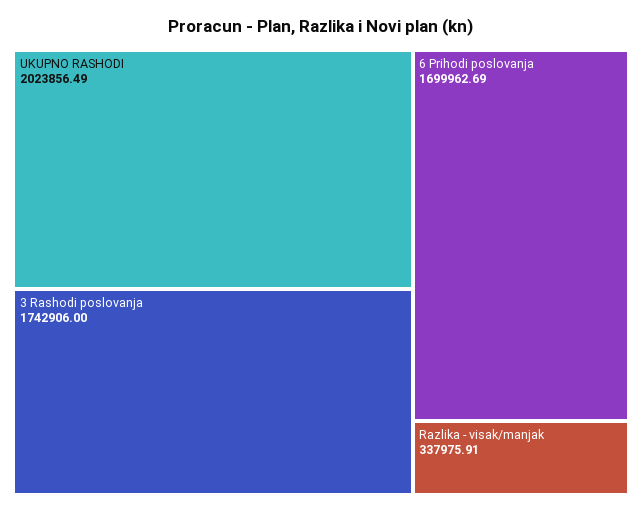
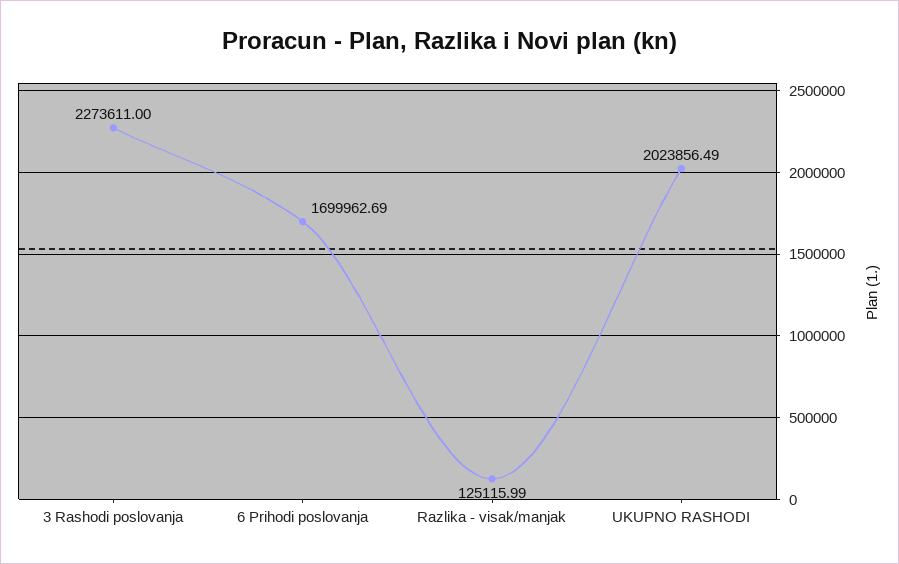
  {
    "UKUPNO RASHODI": 2023856.49,
-   "3 Rashodi poslovanja": 1742906,
+   "3 Rashodi poslovanja": 2273611,
    "6 Prihodi poslovanja": 1699962.69,
-   "Razlika - visak/manjak": 337975.91
+   "Razlika - visak/manjak": 125115.99
  }

